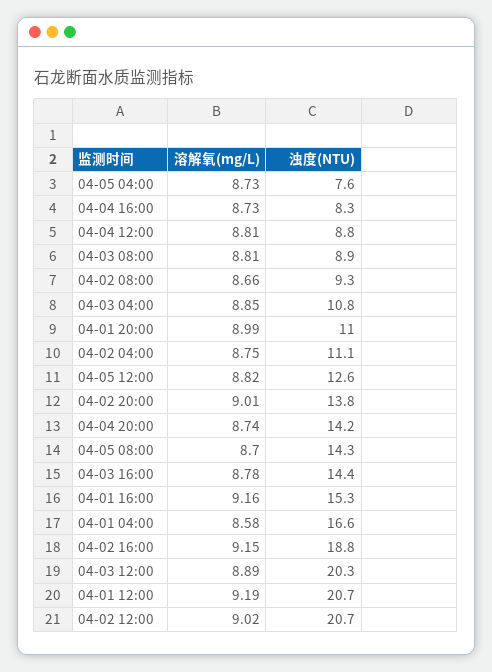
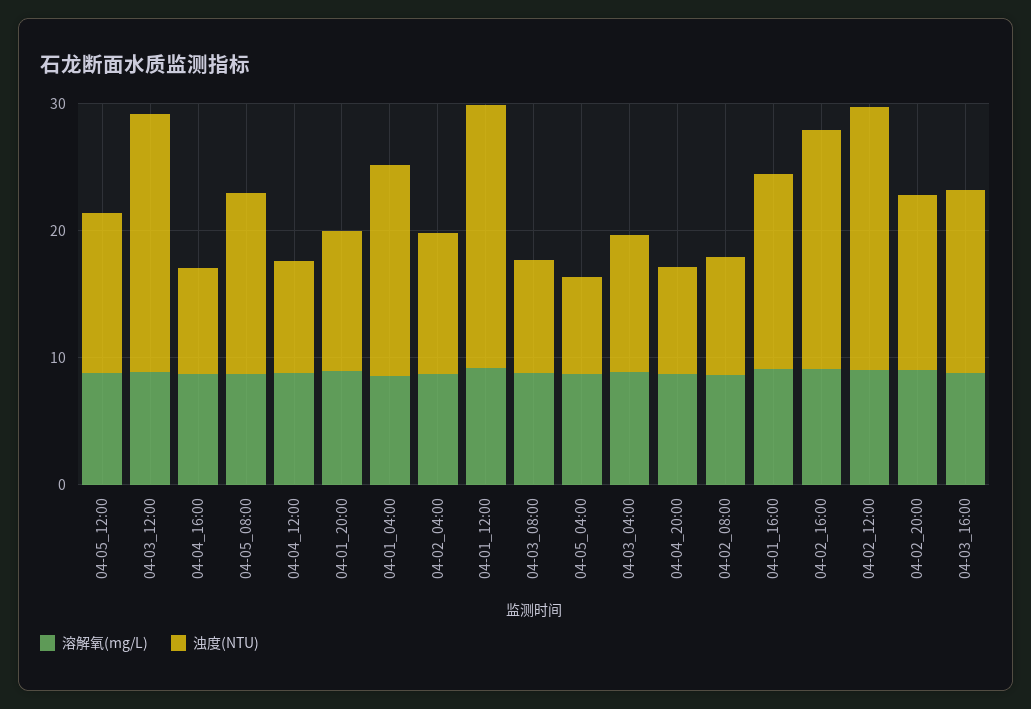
  {
    "溶解氧(mg/L)": {
      "04-05 04:00": 8.73,
      "04-04 16:00": 8.73,
      "04-04 12:00": 8.81,
      "04-03 08:00": 8.81,
      "04-02 08:00": 8.66,
      "04-03 04:00": 8.85,
      "04-01 20:00": 8.99,
      "04-02 04:00": 8.75,
      "04-05 12:00": 8.82,
      "04-02 20:00": 9.01,
      "04-04 20:00": 8.74,
      "04-05 08:00": 8.7,
      "04-03 16:00": 8.78,
      "04-01 16:00": 9.16,
      "04-01 04:00": 8.58,
      "04-02 16:00": 9.15,
      "04-03 12:00": 8.89,
      "04-01 12:00": 9.19,
      "04-02 12:00": 9.02
    },
    "浊度(NTU)": {
      "04-05 04:00": 7.6,
      "04-04 16:00": 8.3,
      "04-04 12:00": 8.8,
      "04-03 08:00": 8.9,
      "04-02 08:00": 9.3,
      "04-03 04:00": 10.8,
      "04-01 20:00": 11,
      "04-02 04:00": 11.1,
      "04-05 12:00": 12.6,
      "04-02 20:00": 13.8,
-     "04-04 20:00": 14.2,
+     "04-04 20:00": 8,
      "04-05 08:00": 14.3,
      "04-03 16:00": 14.4,
      "04-01 16:00": 15.3,
      "04-01 04:00": 16.6,
      "04-02 16:00": 18.8,
      "04-03 12:00": 20.3,
      "04-01 12:00": 20.7,
      "04-02 12:00": 20.7
    }
  }

